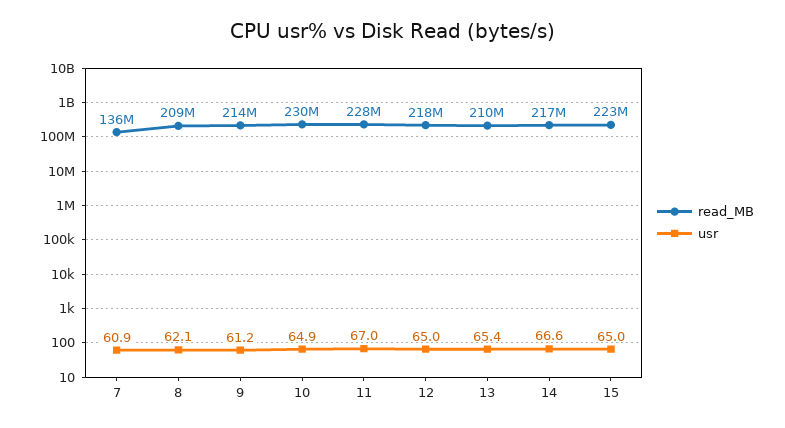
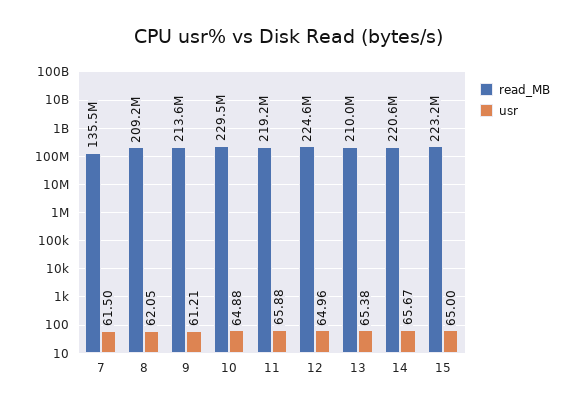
  {
    "read_MB": {
      "7": 135500000,
      "8": 209200000,
      "9": 213600000,
      "10": 229500000,
-     "11": 228000000,
+     "11": 219200000,
-     "12": 218000000,
+     "12": 224600000,
      "13": 210000000,
-     "14": 217000000,
+     "14": 220600000,
      "15": 223200000
    },
    "usr": {
-     "7": 60.9,
+     "7": 61.5,
      "8": 62.05,
      "9": 61.21,
      "10": 64.88,
-     "11": 67,
+     "11": 65.88,
      "12": 64.96,
      "13": 65.38,
-     "14": 66.6,
+     "14": 65.67,
      "15": 65
    }
  }

